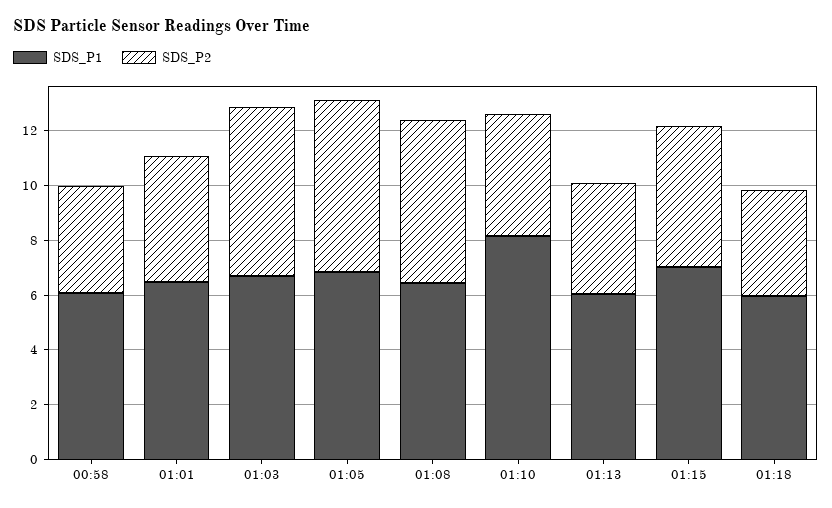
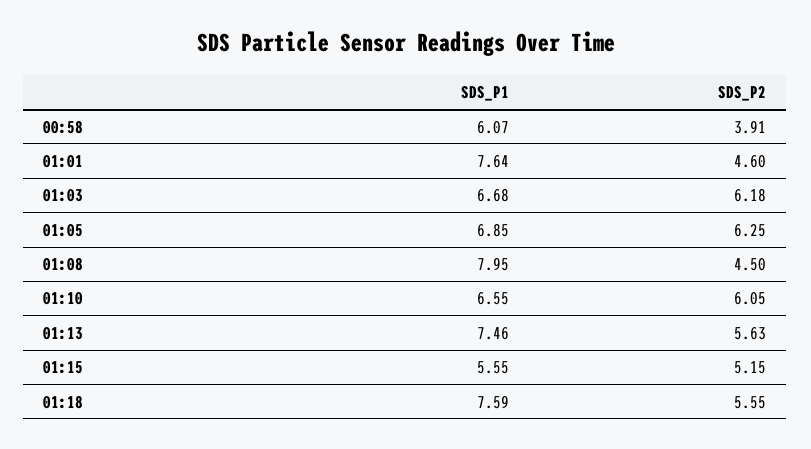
  {
    "SDS_P1": {
      "00:58": 6.07,
-     "01:01": 6.5,
+     "01:01": 7.64,
      "01:03": 6.68,
      "01:05": 6.85,
-     "01:08": 6.5,
+     "01:08": 7.95,
-     "01:10": 8,
+     "01:10": 6.55,
-     "01:13": 6,
+     "01:13": 7.46,
-     "01:15": 7,
+     "01:15": 5.55,
-     "01:18": 6
+     "01:18": 7.59
    },
    "SDS_P2": {
      "00:58": 3.91,
      "01:01": 4.6,
      "01:03": 6.18,
      "01:05": 6.25,
-     "01:08": 6,
+     "01:08": 4.5,
-     "01:10": 4.5,
+     "01:10": 6.05,
-     "01:13": 4,
+     "01:13": 5.63,
      "01:15": 5.15,
-     "01:18": 4
+     "01:18": 5.55
    }
  }

